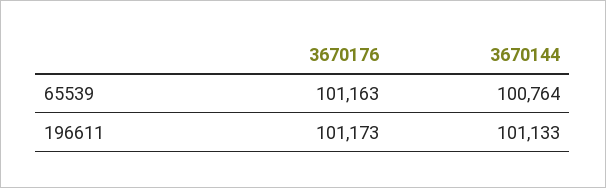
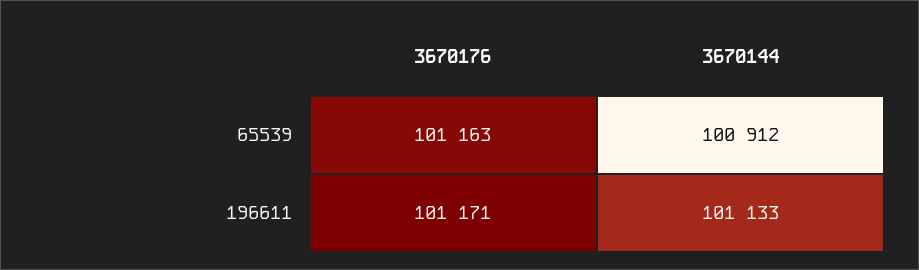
  {
    "3670176": {
      "65539": 101163,
-     "196611": 101173
+     "196611": 101171
    },
    "3670144": {
-     "65539": 100764,
+     "65539": 100912,
      "196611": 101133
    }
  }

